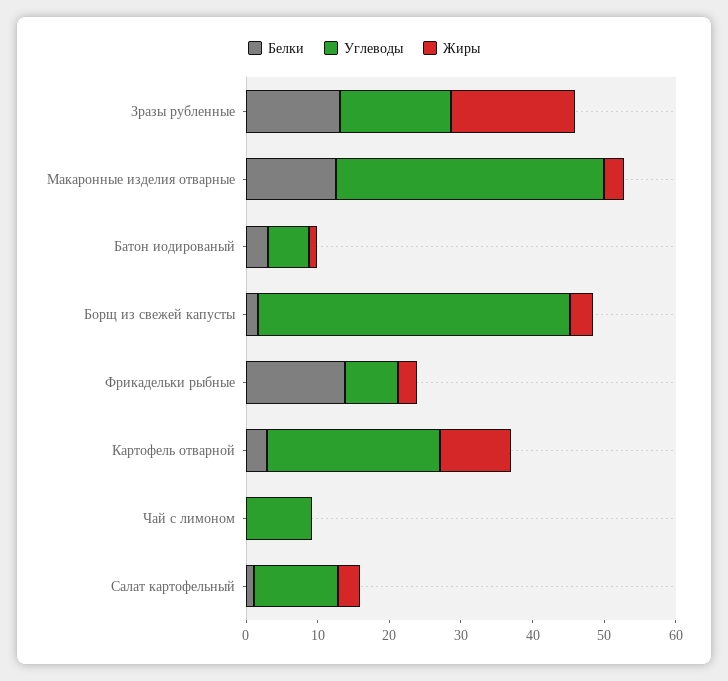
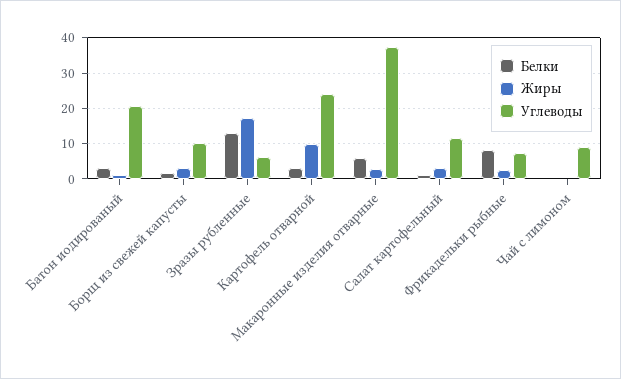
  {
    "Белки": {
      "Зразы рубленные": 14,
-     "Макаронные изделия отварные": 12,
+     "Макаронные изделия отварные": 6,
      "Батон иодированый": 4,
      "Борщ из свежей капусты": 2,
-     "Фрикадельки рыбные": 14,
+     "Фрикадельки рыбные": 8,
      "Картофель отварной": 2,
      "Чай с лимоном": 0,
      "Салат картофельный": 2
    },
    "Углеводы": {
-     "Зразы рубленные": 16,
+     "Зразы рубленные": 6,
      "Макаронные изделия отварные": 38,
-     "Батон иодированый": 6,
+     "Батон иодированый": 20,
-     "Борщ из свежей капусты": 44,
+     "Борщ из свежей капусты": 10,
      "Фрикадельки рыбные": 8,
      "Картофель отварной": 24,
      "Чай с лимоном": 10,
      "Салат картофельный": 12
    },
    "Жиры": {
      "Зразы рубленные": 18,
      "Макаронные изделия отварные": 2,
      "Батон иодированый": 2,
      "Борщ из свежей капусты": 4,
      "Фрикадельки рыбные": 2,
      "Картофель отварной": 10,
      "Чай с лимоном": 0,
      "Салат картофельный": 4
    }
  }

